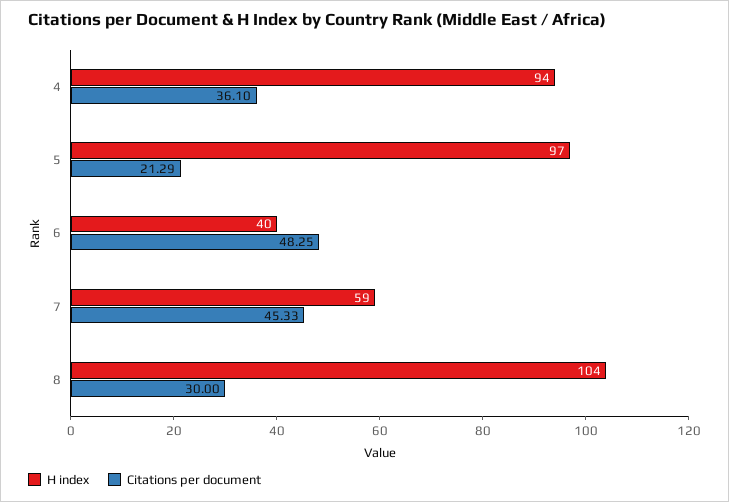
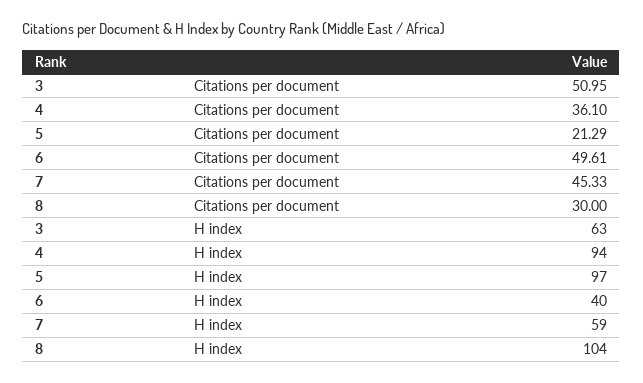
  {
    "H index": {
      "4": 94,
      "5": 97,
      "6": 40,
      "7": 59,
-     "8": 104
+     "8": 104,
+     "3": 63
    },
    "Citations per document": {
      "4": 36.1,
      "5": 21.29,
-     "6": 48.25,
+     "6": 49.61,
      "7": 45.33,
-     "8": 30
+     "8": 30,
+     "3": 50.95
    }
  }

